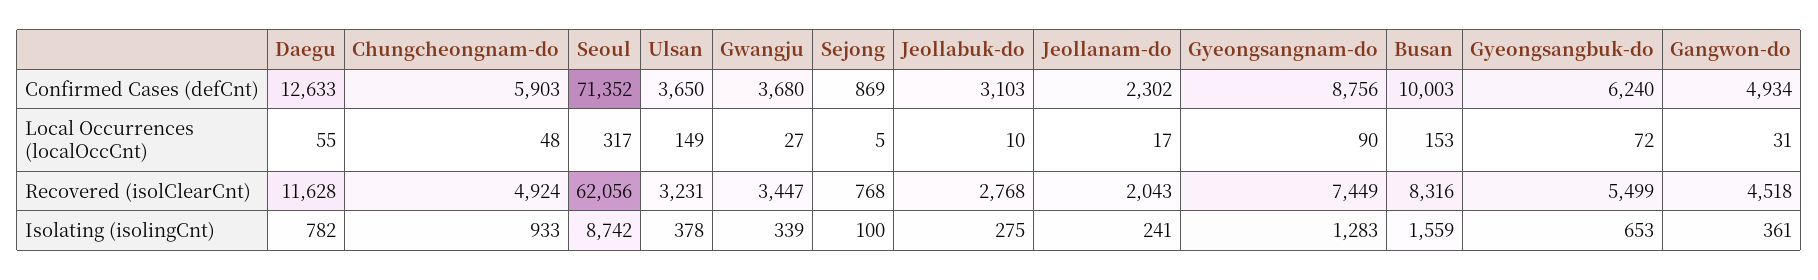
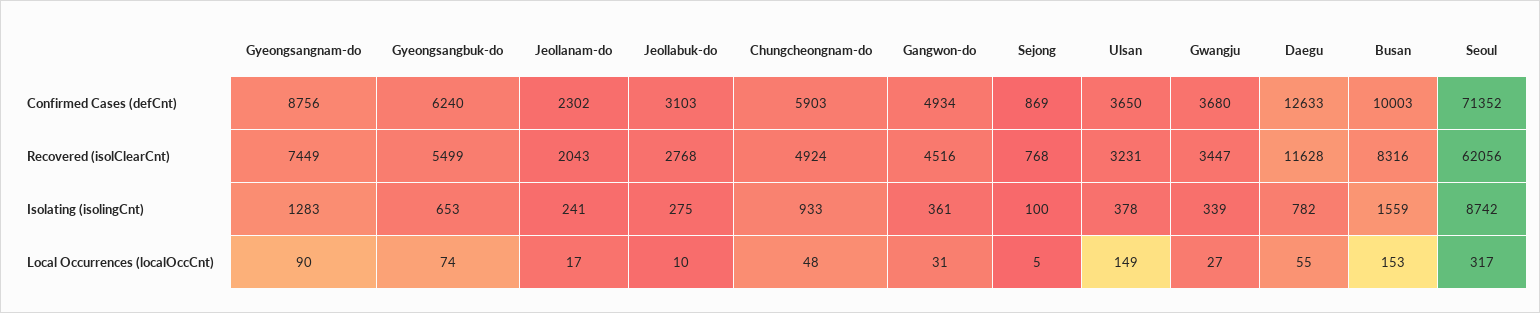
  {
    "Daegu": {
      "Confirmed Cases (defCnt)": 12633,
      "Local Occurrences (localOccCnt)": 55,
      "Recovered (isolClearCnt)": 11628,
      "Isolating (isolingCnt)": 782
    },
    "Chungcheongnam-do": {
      "Confirmed Cases (defCnt)": 5903,
      "Local Occurrences (localOccCnt)": 48,
      "Recovered (isolClearCnt)": 4924,
      "Isolating (isolingCnt)": 933
    },
    "Seoul": {
      "Confirmed Cases (defCnt)": 71352,
      "Local Occurrences (localOccCnt)": 317,
      "Recovered (isolClearCnt)": 62056,
      "Isolating (isolingCnt)": 8742
    },
    "Ulsan": {
      "Confirmed Cases (defCnt)": 3650,
      "Local Occurrences (localOccCnt)": 149,
      "Recovered (isolClearCnt)": 3231,
      "Isolating (isolingCnt)": 378
    },
    "Gwangju": {
      "Confirmed Cases (defCnt)": 3680,
      "Local Occurrences (localOccCnt)": 27,
      "Recovered (isolClearCnt)": 3447,
      "Isolating (isolingCnt)": 339
    },
    "Sejong": {
      "Confirmed Cases (defCnt)": 869,
      "Local Occurrences (localOccCnt)": 5,
      "Recovered (isolClearCnt)": 768,
      "Isolating (isolingCnt)": 100
    },
    "Jeollabuk-do": {
      "Confirmed Cases (defCnt)": 3103,
      "Local Occurrences (localOccCnt)": 10,
      "Recovered (isolClearCnt)": 2768,
      "Isolating (isolingCnt)": 275
    },
    "Jeollanam-do": {
      "Confirmed Cases (defCnt)": 2302,
      "Local Occurrences (localOccCnt)": 17,
      "Recovered (isolClearCnt)": 2043,
      "Isolating (isolingCnt)": 241
    },
    "Gyeongsangnam-do": {
      "Confirmed Cases (defCnt)": 8756,
      "Local Occurrences (localOccCnt)": 90,
      "Recovered (isolClearCnt)": 7449,
      "Isolating (isolingCnt)": 1283
    },
    "Busan": {
      "Confirmed Cases (defCnt)": 10003,
      "Local Occurrences (localOccCnt)": 153,
      "Recovered (isolClearCnt)": 8316,
      "Isolating (isolingCnt)": 1559
    },
    "Gyeongsangbuk-do": {
      "Confirmed Cases (defCnt)": 6240,
-     "Local Occurrences (localOccCnt)": 72,
+     "Local Occurrences (localOccCnt)": 74,
      "Recovered (isolClearCnt)": 5499,
      "Isolating (isolingCnt)": 653
    },
    "Gangwon-do": {
      "Confirmed Cases (defCnt)": 4934,
      "Local Occurrences (localOccCnt)": 31,
-     "Recovered (isolClearCnt)": 4518,
+     "Recovered (isolClearCnt)": 4516,
      "Isolating (isolingCnt)": 361
    }
  }

